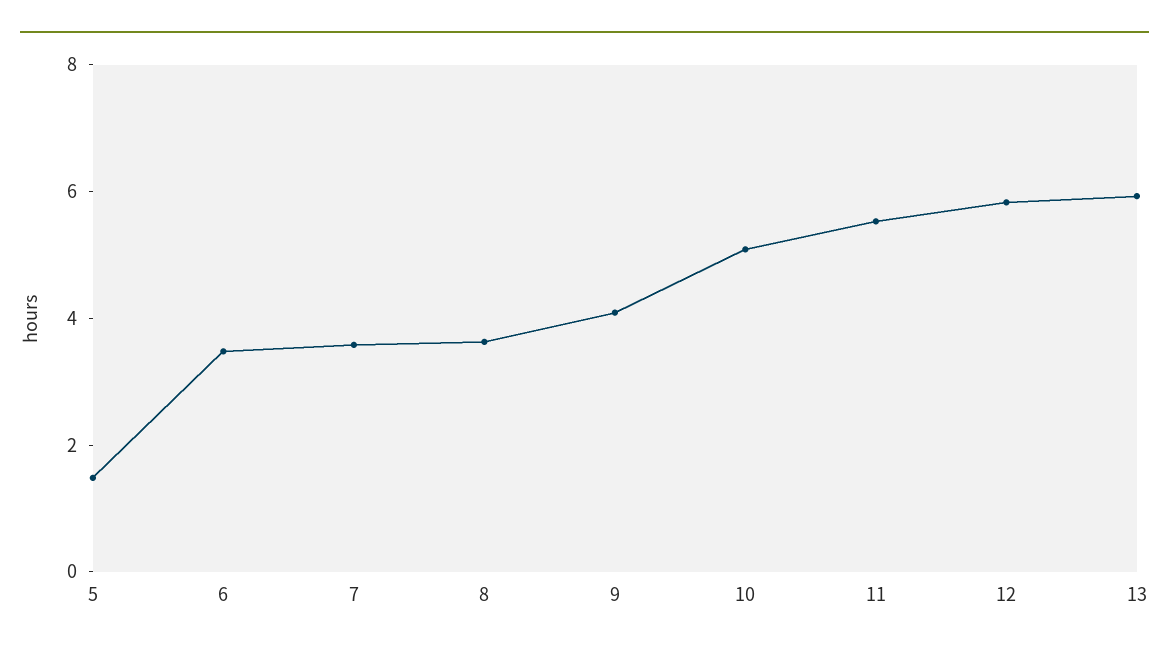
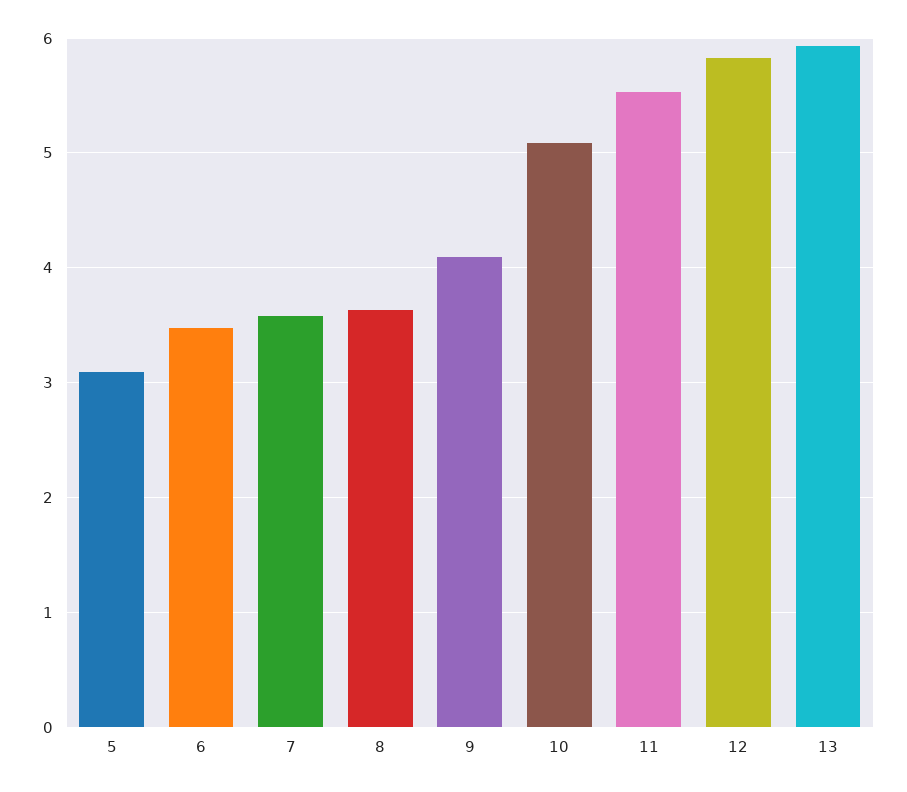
  {
-   "5": 1.5,
+   "5": 3.1,
    "6": 3.5,
    "7": 3.6,
    "8": 3.6,
    "9": 4.1,
    "10": 5.1,
    "11": 5.5,
    "12": 5.8,
    "13": 5.9
  }

